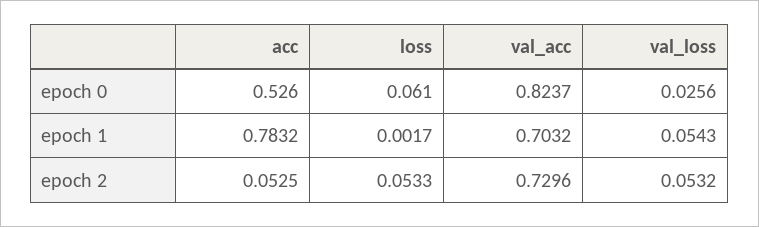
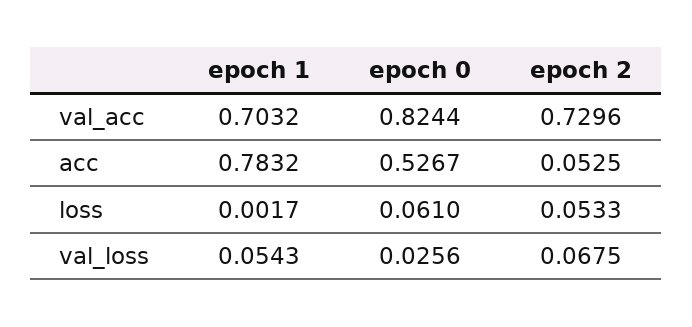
  {
    "acc": {
-     "epoch 0": 0.526,
+     "epoch 0": 0.5267,
      "epoch 1": 0.7832,
      "epoch 2": 0.0525
    },
    "loss": {
      "epoch 0": 0.061,
      "epoch 1": 0.0017,
      "epoch 2": 0.0533
    },
    "val_acc": {
-     "epoch 0": 0.8237,
+     "epoch 0": 0.8244,
      "epoch 1": 0.7032,
      "epoch 2": 0.7296
    },
    "val_loss": {
      "epoch 0": 0.0256,
      "epoch 1": 0.0543,
-     "epoch 2": 0.0532
+     "epoch 2": 0.0675
    }
  }

